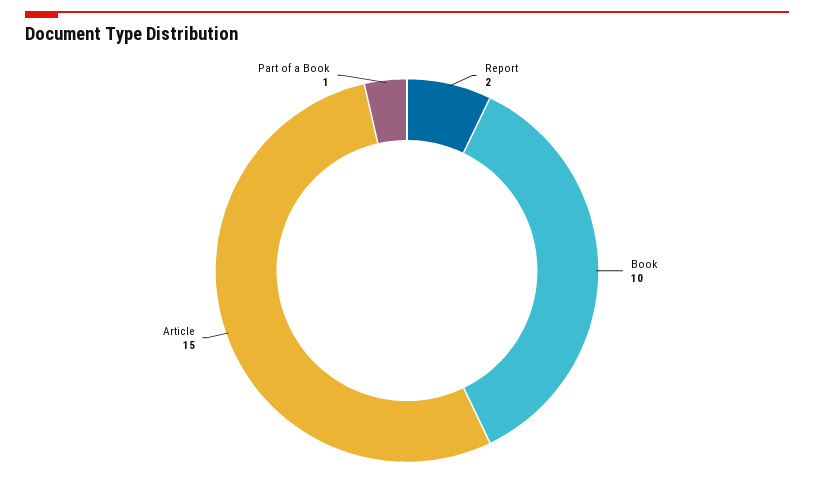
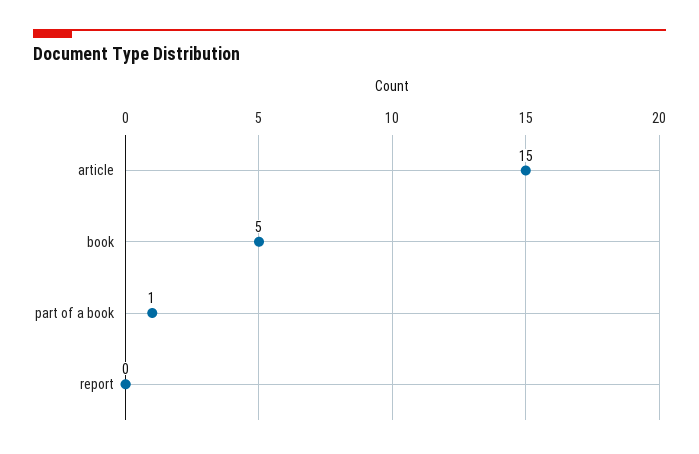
  {
-   "Report": 2,
+   "Report": 0,
-   "Book": 10,
+   "Book": 5,
    "Article": 15,
    "Part of a Book": 1
  }

